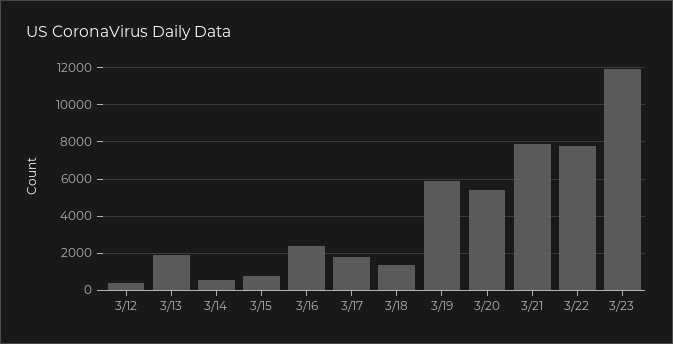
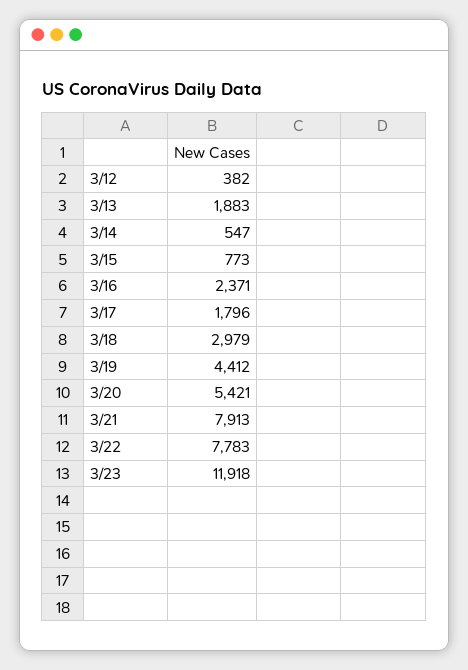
  {
    "3/12": 382,
    "3/13": 1883,
    "3/14": 547,
    "3/15": 773,
    "3/16": 2371,
    "3/17": 1796,
-   "3/18": 1500,
+   "3/18": 2979,
-   "3/19": 6000,
+   "3/19": 4412,
    "3/20": 5421,
    "3/21": 7913,
    "3/22": 7783,
    "3/23": 11918
  }

